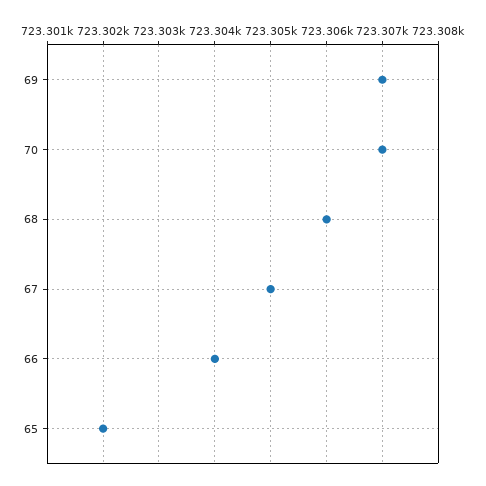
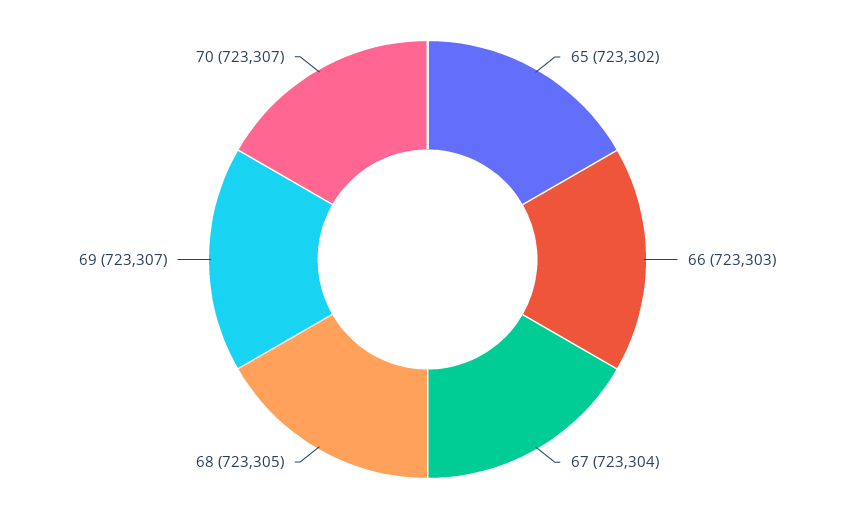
  {
    "69": 723307,
    "70": 723307,
-   "68": 723306,
+   "68": 723305,
-   "67": 723305,
+   "67": 723304,
-   "66": 723304,
+   "66": 723303,
    "65": 723302
  }

